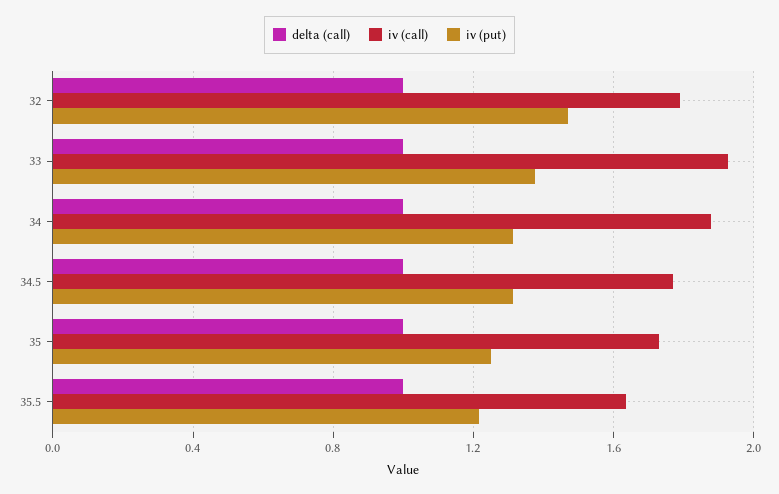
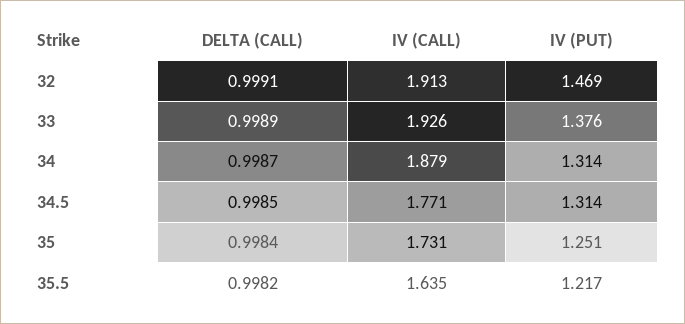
  {
    "delta (call)": {
      "32": 0.9991,
      "33": 0.9989,
      "34": 0.9987,
      "34.5": 0.9985,
      "35": 0.9984,
      "35.5": 0.9982
    },
    "iv (call)": {
-     "32": 1.8,
+     "32": 1.913,
      "33": 1.926,
      "34": 1.879,
      "34.5": 1.771,
      "35": 1.731,
      "35.5": 1.635
    },
    "iv (put)": {
      "32": 1.469,
      "33": 1.376,
      "34": 1.314,
      "34.5": 1.314,
      "35": 1.251,
      "35.5": 1.217
    }
  }

